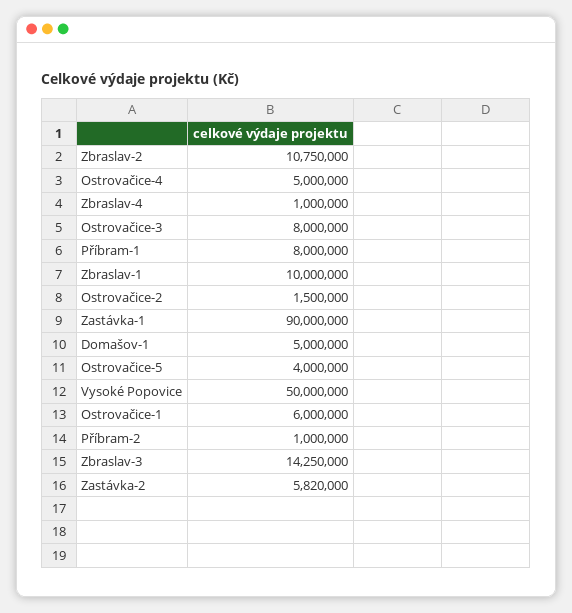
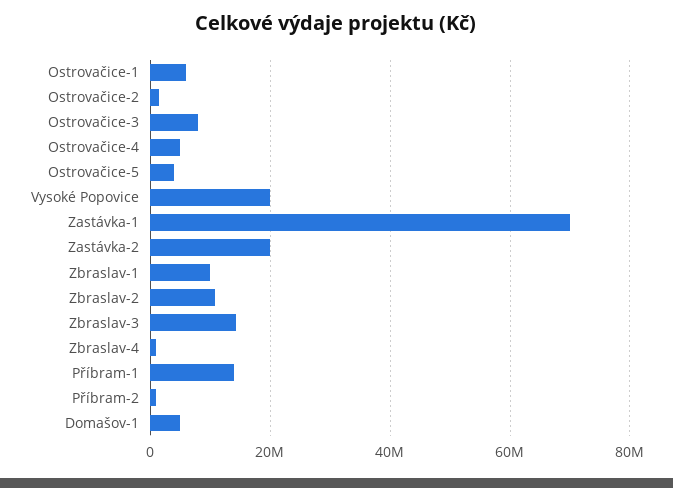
  {
    "Zbraslav-2": 10750000,
    "Ostrovačice-4": 5000000,
    "Zbraslav-4": 1000000,
    "Ostrovačice-3": 8000000,
-   "Příbram-1": 8000000,
+   "Příbram-1": 14000000,
    "Zbraslav-1": 10000000,
    "Ostrovačice-2": 1500000,
-   "Zastávka-1": 90000000,
+   "Zastávka-1": 70000000,
    "Domašov-1": 5000000,
    "Ostrovačice-5": 4000000,
-   "Vysoké Popovice": 50000000,
+   "Vysoké Popovice": 20000000,
    "Ostrovačice-1": 6000000,
    "Příbram-2": 1000000,
    "Zbraslav-3": 14250000,
-   "Zastávka-2": 5820000
+   "Zastávka-2": 20000000
  }

